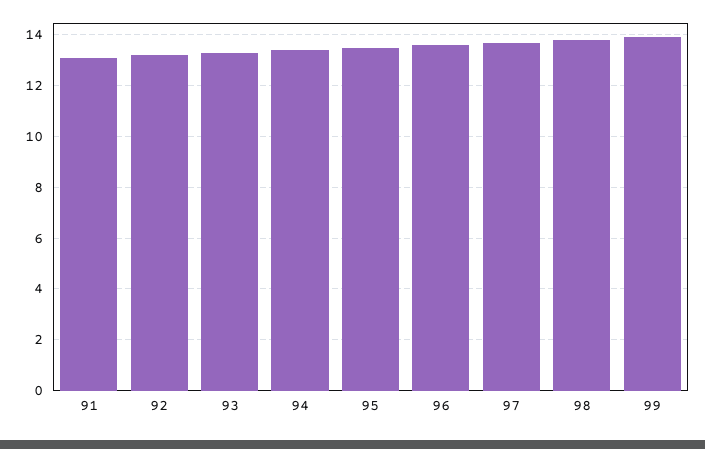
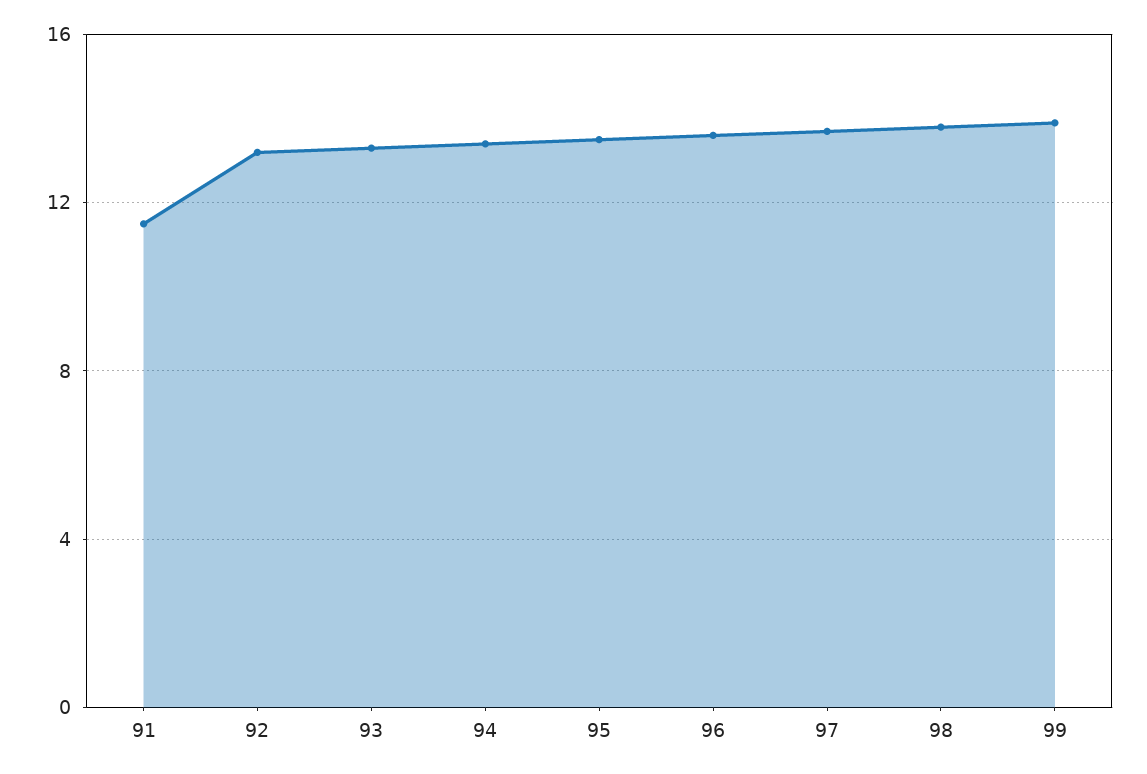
  {
-   "91": 13,
+   "91": 11.5,
    "92": 13,
    "93": 13.5,
    "94": 13.5,
    "95": 13.5,
    "96": 13.5,
    "97": 13.5,
    "98": 14,
    "99": 14
  }

